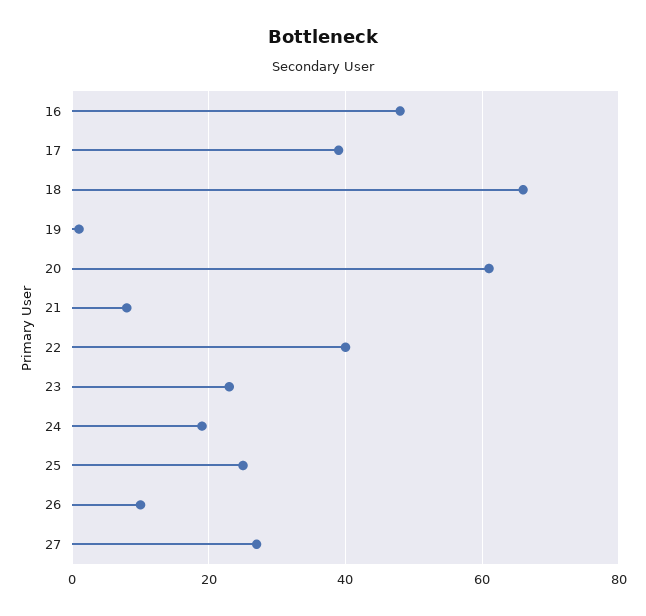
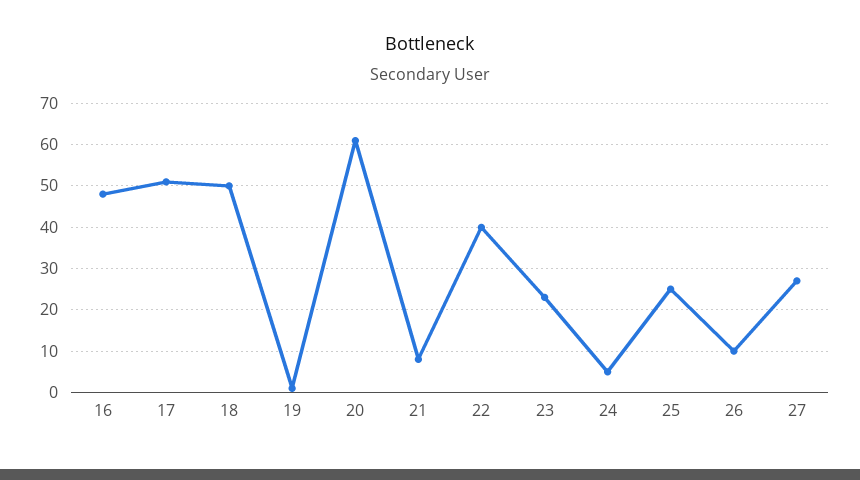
  {
    "16": 50,
-   "17": 40,
+   "17": 50,
-   "18": 65,
+   "18": 50,
    "19": 0,
    "20": 60,
    "21": 10,
    "22": 40,
    "23": 25,
-   "24": 20,
+   "24": 5,
    "25": 25,
    "26": 10,
    "27": 25
  }

